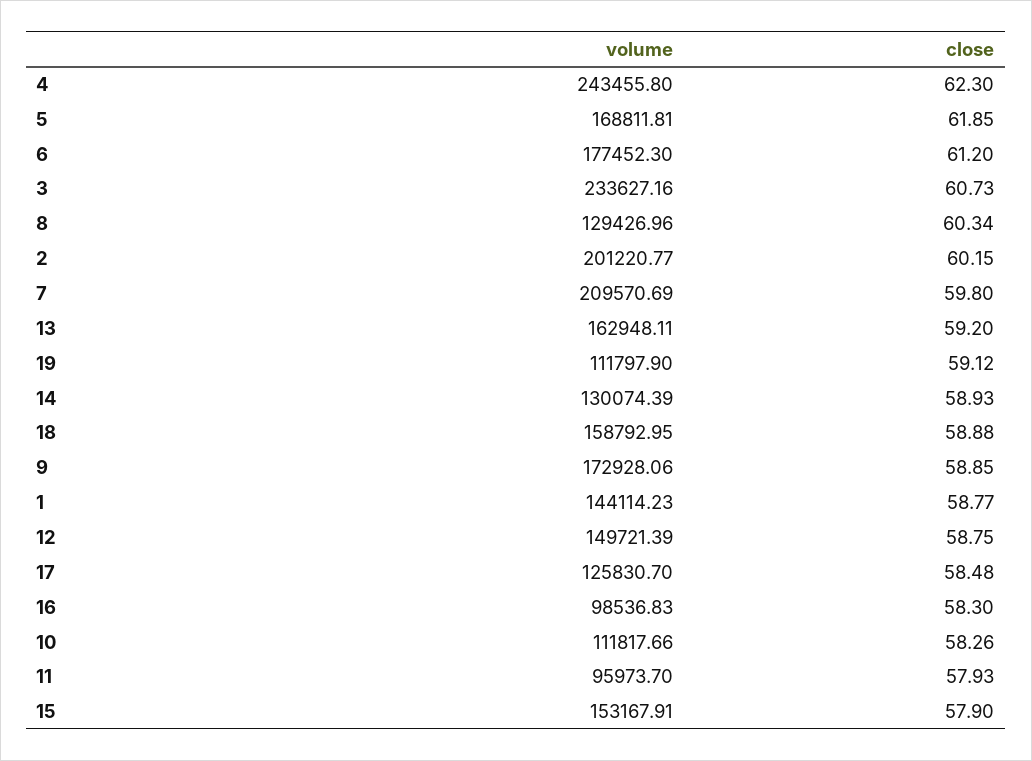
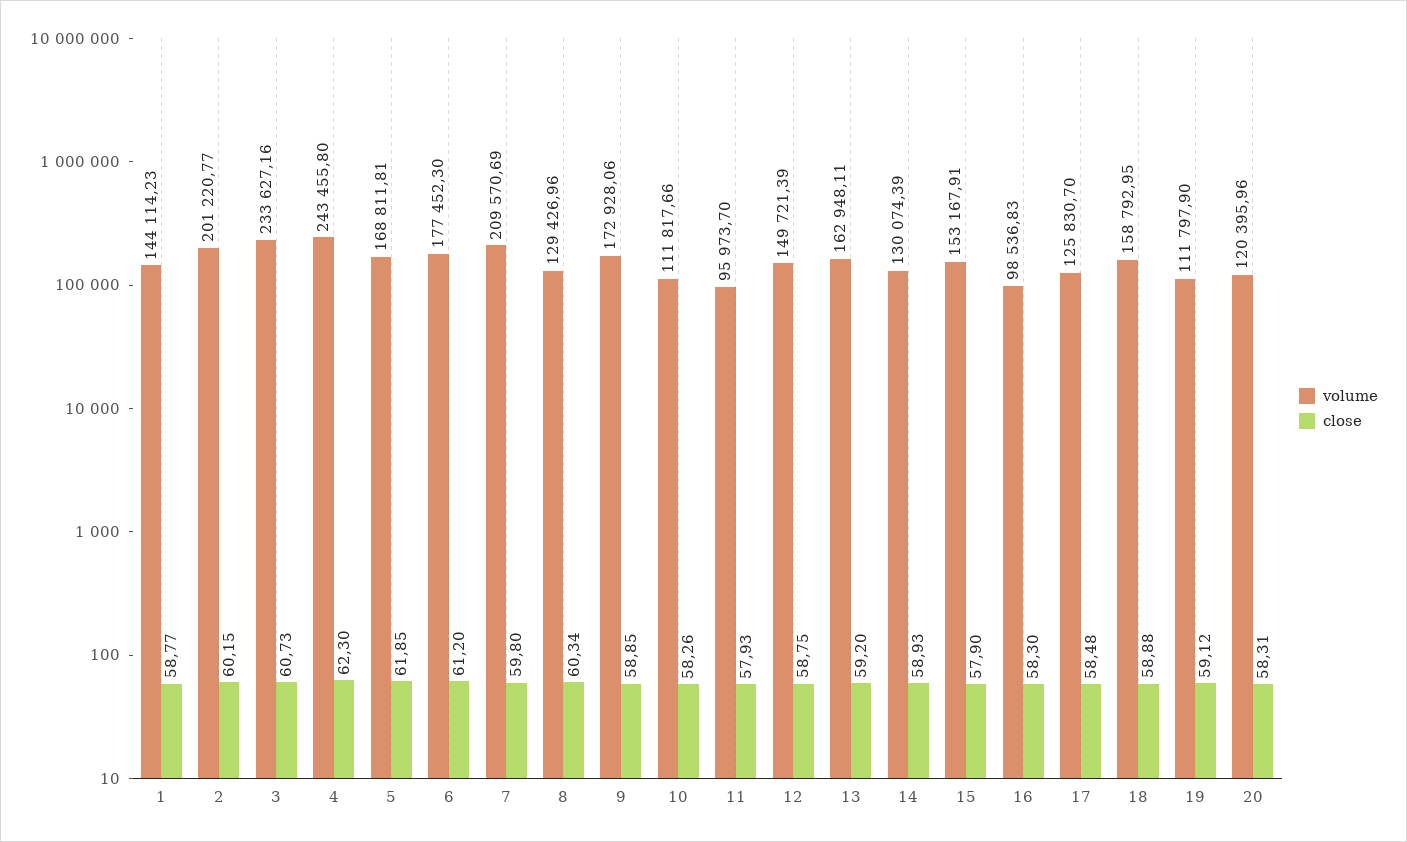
  {
    "volume": {
      "4": 243455.8,
      "5": 168811.81,
      "6": 177452.3,
      "3": 233627.16,
      "8": 129426.96,
      "2": 201220.77,
      "7": 209570.69,
      "13": 162948.11,
      "19": 111797.9,
      "14": 130074.39,
      "18": 158792.95,
      "9": 172928.06,
      "1": 144114.23,
      "12": 149721.39,
      "17": 125830.7,
      "16": 98536.83,
      "10": 111817.66,
      "11": 95973.7,
-     "15": 153167.91
+     "15": 153167.91,
+     "20": 120395.96
    },
    "close": {
      "4": 62.3,
      "5": 61.85,
      "6": 61.2,
      "3": 60.73,
      "8": 60.34,
      "2": 60.15,
      "7": 59.8,
      "13": 59.2,
      "19": 59.12,
      "14": 58.93,
      "18": 58.88,
      "9": 58.85,
      "1": 58.77,
      "12": 58.75,
      "17": 58.48,
      "16": 58.3,
      "10": 58.26,
      "11": 57.93,
-     "15": 57.9
+     "15": 57.9,
+     "20": 58.31
    }
  }

